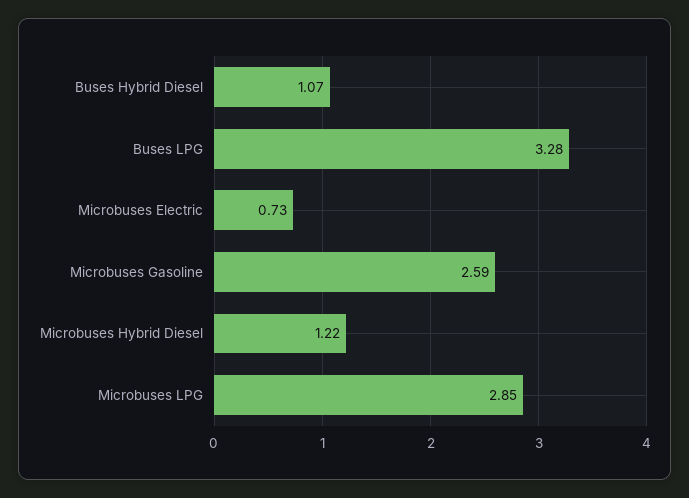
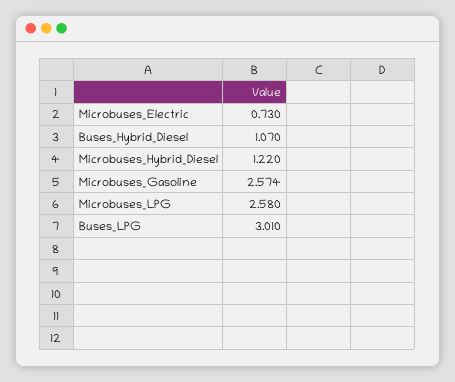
  {
    "Buses Hybrid Diesel": 1.07,
-   "Buses LPG": 3.28,
+   "Buses LPG": 3.01,
    "Microbuses Electric": 0.73,
-   "Microbuses Gasoline": 2.59,
+   "Microbuses Gasoline": 2.574,
    "Microbuses Hybrid Diesel": 1.22,
-   "Microbuses LPG": 2.85
+   "Microbuses LPG": 2.58
  }

